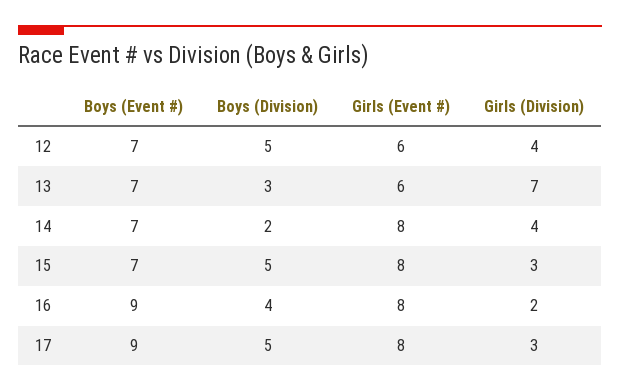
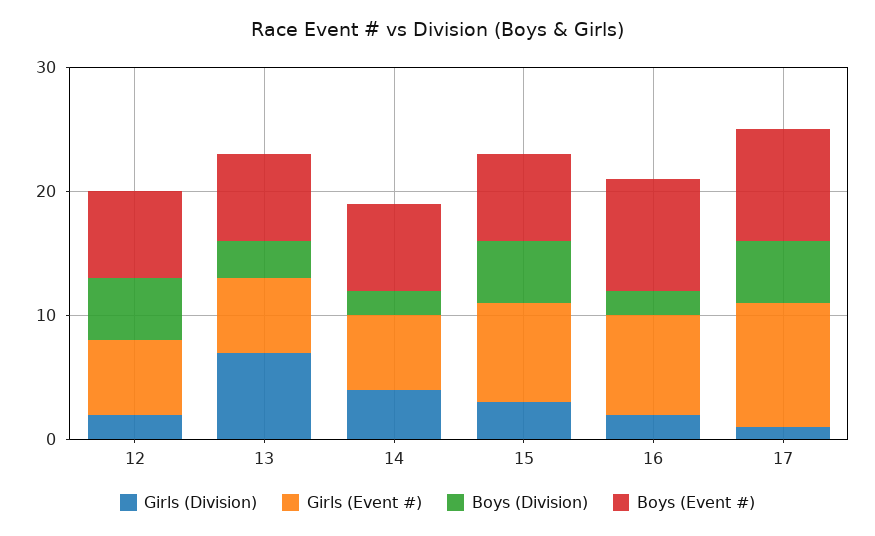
  {
    "Boys (Event #)": {
      "12": 7,
      "13": 7,
      "14": 7,
      "15": 7,
      "16": 9,
      "17": 9
    },
    "Boys (Division)": {
      "12": 5,
      "13": 3,
      "14": 2,
      "15": 5,
-     "16": 4,
+     "16": 2,
      "17": 5
    },
    "Girls (Event #)": {
      "12": 6,
      "13": 6,
-     "14": 8,
+     "14": 6,
      "15": 8,
      "16": 8,
-     "17": 8
+     "17": 10
    },
    "Girls (Division)": {
-     "12": 4,
+     "12": 2,
      "13": 7,
      "14": 4,
      "15": 3,
      "16": 2,
-     "17": 3
+     "17": 1
    }
  }

